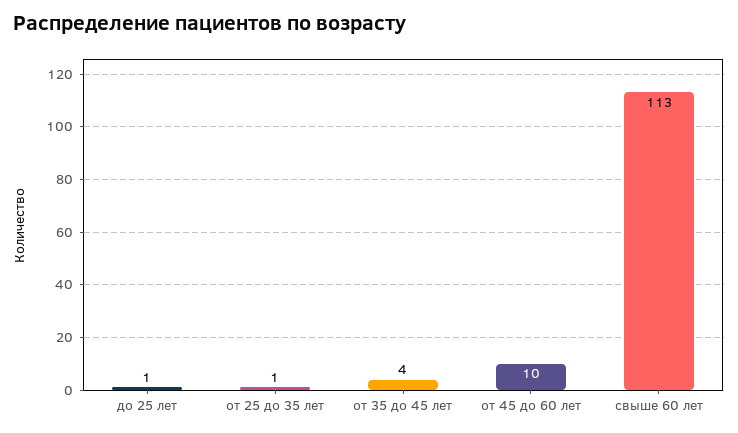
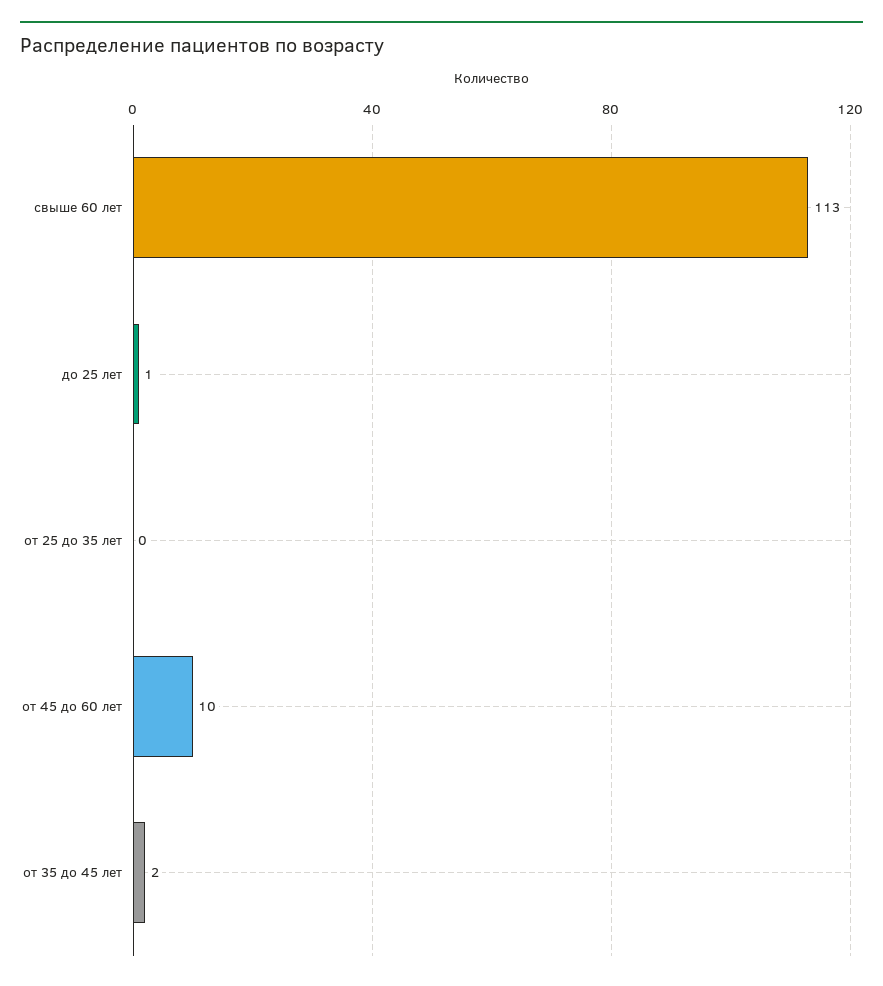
  {
    "до 25 лет": 1,
-   "от 25 до 35 лет": 1,
+   "от 25 до 35 лет": 0,
-   "от 35 до 45 лет": 4,
+   "от 35 до 45 лет": 2,
    "от 45 до 60 лет": 10,
    "свыше 60 лет": 113
  }

